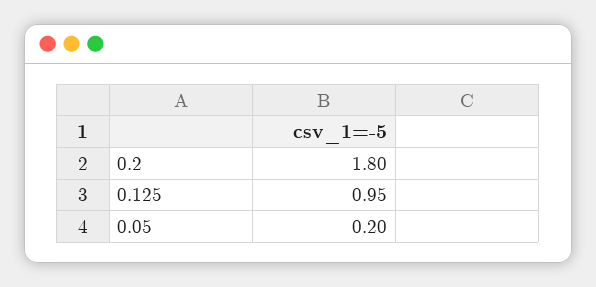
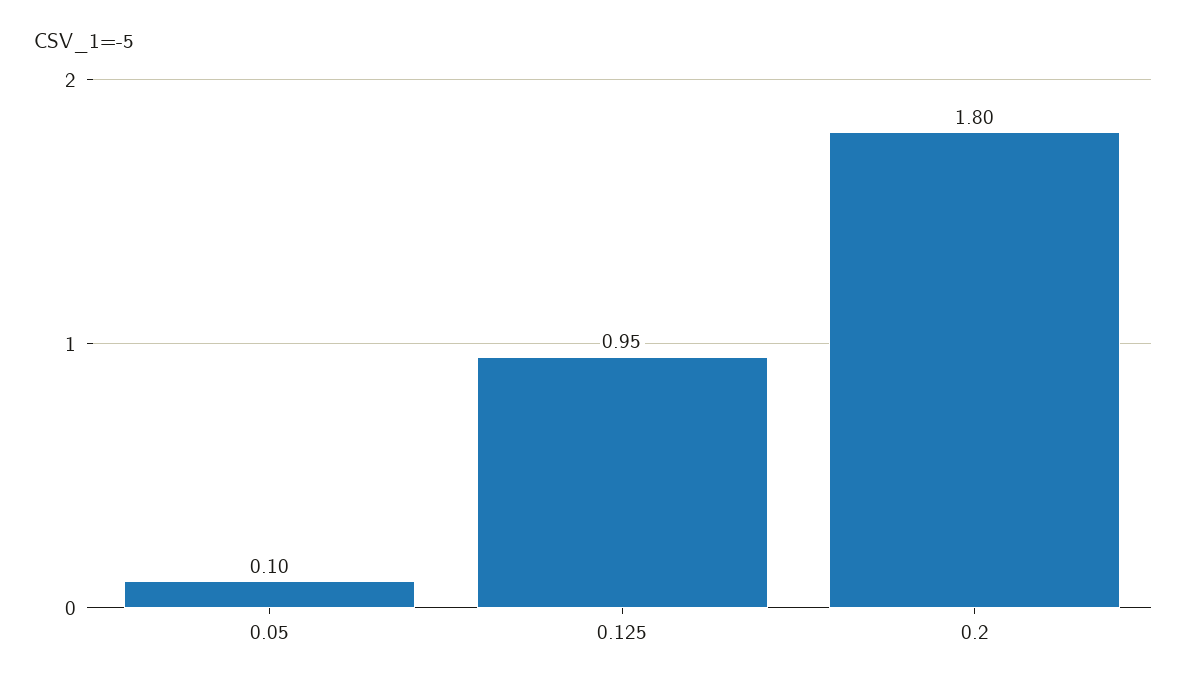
  {
    "0.2": 1.8,
    "0.125": 0.95,
-   "0.05": 0.2
+   "0.05": 0.1
  }

